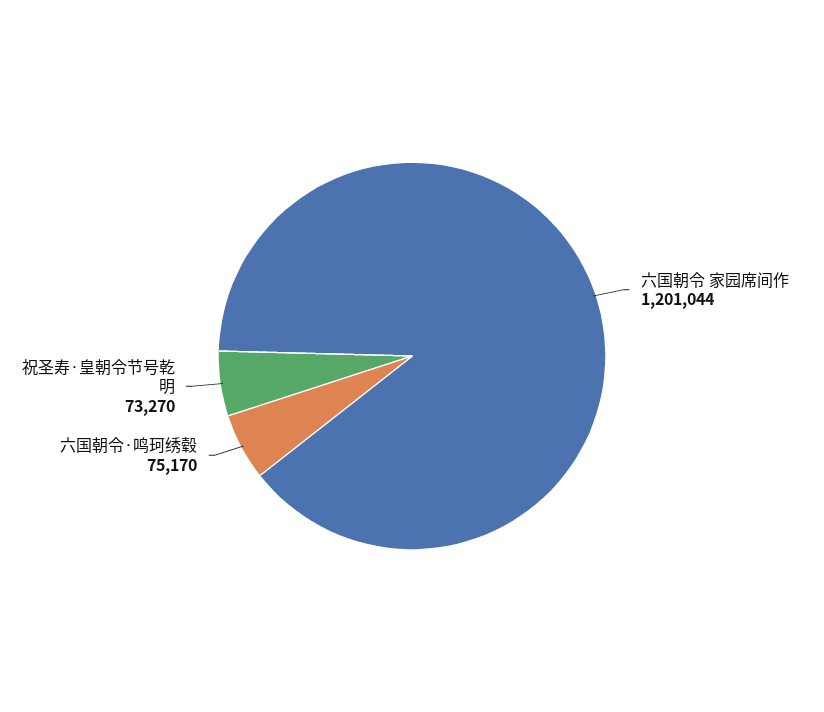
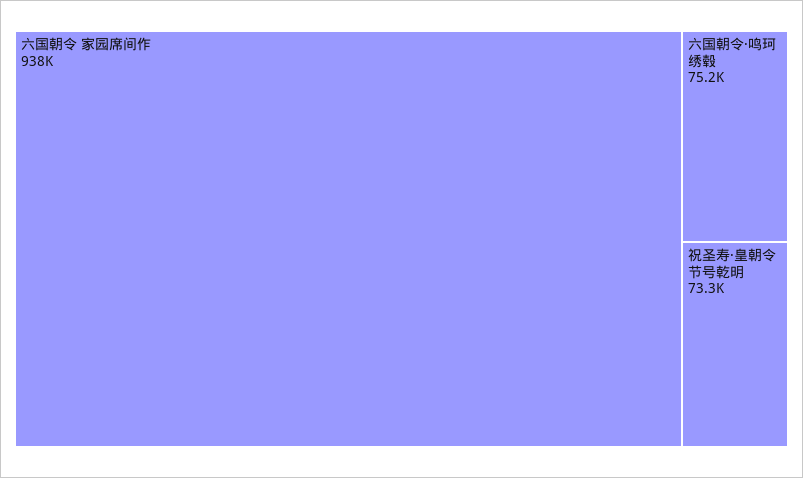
  {
-   "六国朝令 家园席间作": 1201044,
+   "六国朝令 家园席间作": 938000,
    "六国朝令·鸣珂绣毂": 75170,
    "祝圣寿·皇朝令节号乾明": 73270
  }

